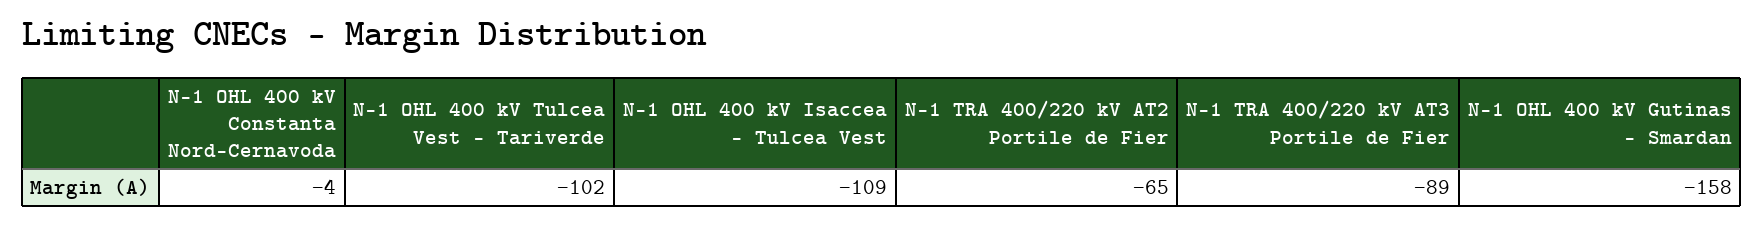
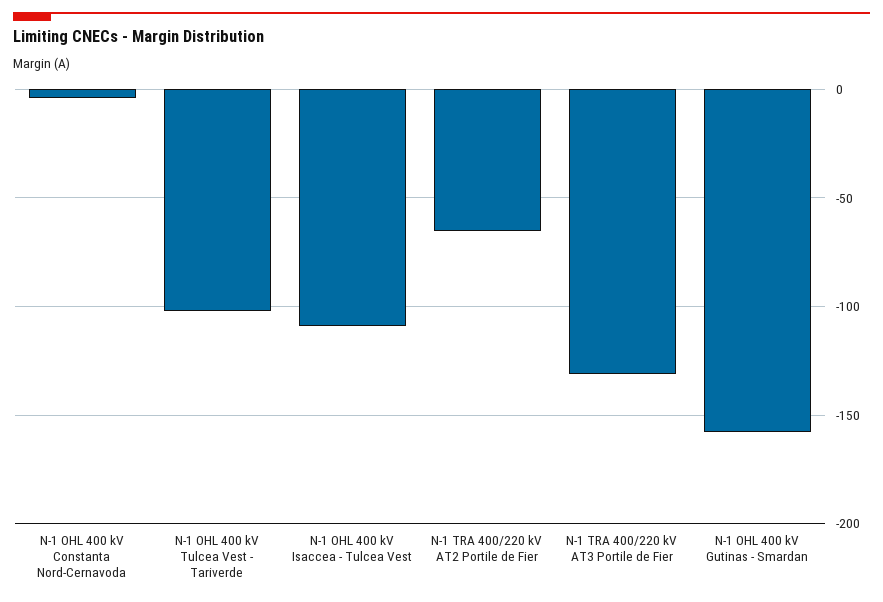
  {
    "N-1 OHL 400 kV Constanta Nord-Cernavoda": -4,
    "N-1 OHL 400 kV Tulcea Vest - Tariverde": -102,
    "N-1 OHL 400 kV Isaccea - Tulcea Vest": -109,
    "N-1 TRA 400/220 kV AT2 Portile de Fier": -65,
-   "N-1 TRA 400/220 kV AT3 Portile de Fier": -89,
+   "N-1 TRA 400/220 kV AT3 Portile de Fier": -130,
    "N-1 OHL 400 kV Gutinas - Smardan": -158
  }

